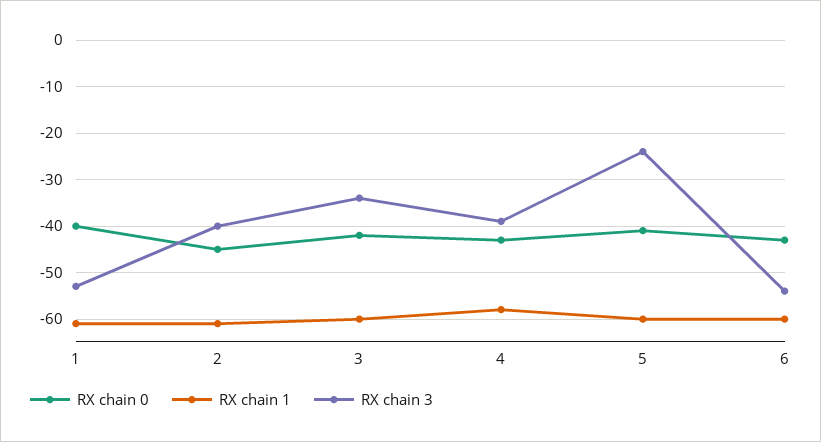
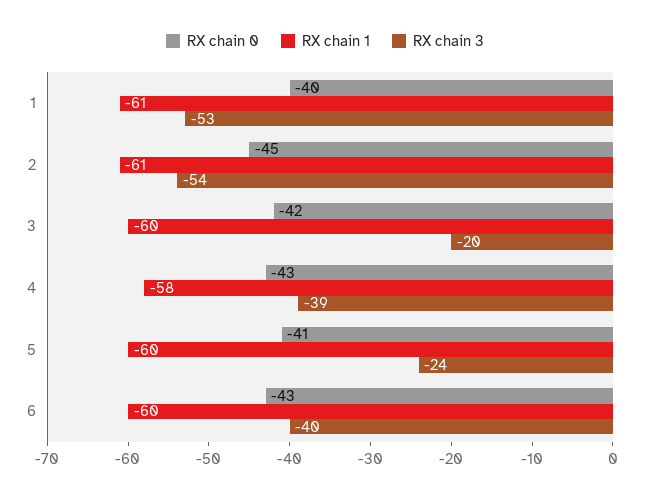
  {
    "RX chain 0": {
      "1": -40,
      "2": -45,
      "3": -42,
      "4": -43,
      "5": -41,
      "6": -43
    },
    "RX chain 1": {
      "1": -61,
      "2": -61,
      "3": -60,
      "4": -58,
      "5": -60,
      "6": -60
    },
    "RX chain 3": {
      "1": -53,
-     "2": -40,
+     "2": -54,
-     "3": -35,
+     "3": -20,
      "4": -39,
      "5": -24,
-     "6": -55
+     "6": -40
    }
  }

